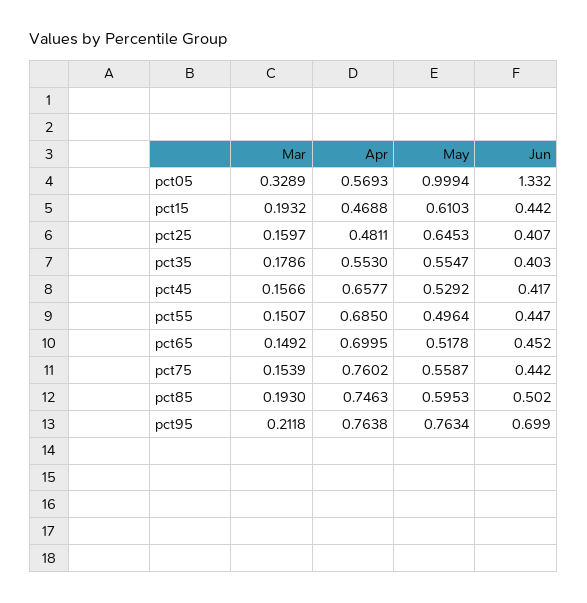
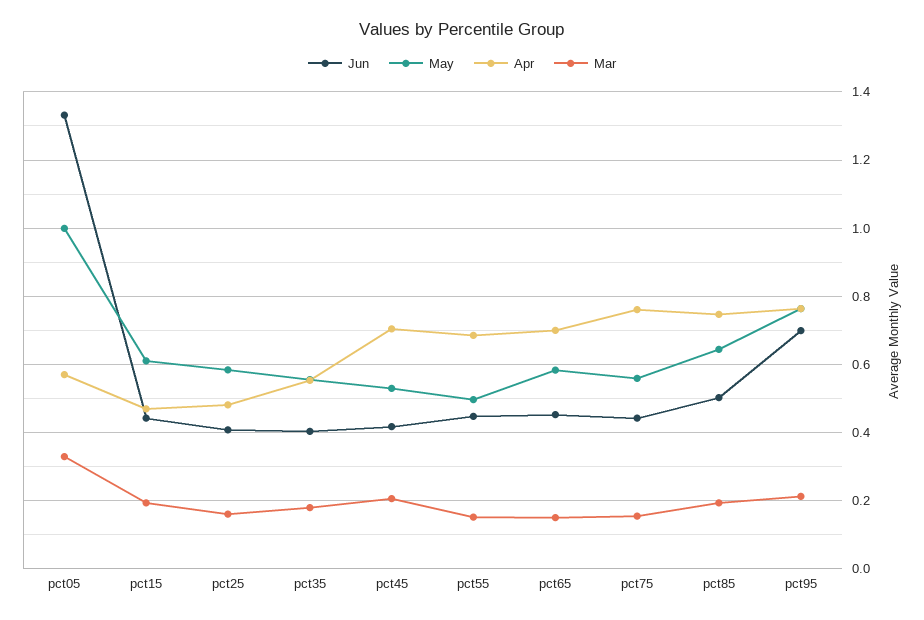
  {
    "Mar": {
      "pct05": 0.3289,
      "pct15": 0.1932,
      "pct25": 0.1597,
      "pct35": 0.1786,
-     "pct45": 0.1566,
+     "pct45": 0.2,
      "pct55": 0.1507,
      "pct65": 0.1492,
      "pct75": 0.1539,
      "pct85": 0.193,
      "pct95": 0.2118
    },
    "Apr": {
      "pct05": 0.5693,
      "pct15": 0.4688,
      "pct25": 0.4811,
      "pct35": 0.553,
-     "pct45": 0.6577,
+     "pct45": 0.7,
      "pct55": 0.685,
      "pct65": 0.6995,
      "pct75": 0.7602,
      "pct85": 0.7463,
      "pct95": 0.7638
    },
    "May": {
      "pct05": 0.9994,
      "pct15": 0.6103,
-     "pct25": 0.6453,
+     "pct25": 0.58,
      "pct35": 0.5547,
      "pct45": 0.5292,
      "pct55": 0.4964,
-     "pct65": 0.5178,
+     "pct65": 0.58,
      "pct75": 0.5587,
-     "pct85": 0.5953,
+     "pct85": 0.64,
      "pct95": 0.7634
    },
    "Jun": {
      "pct05": 1.332,
      "pct15": 0.442,
      "pct25": 0.407,
      "pct35": 0.403,
      "pct45": 0.417,
      "pct55": 0.447,
      "pct65": 0.452,
      "pct75": 0.442,
      "pct85": 0.502,
      "pct95": 0.699
    }
  }

